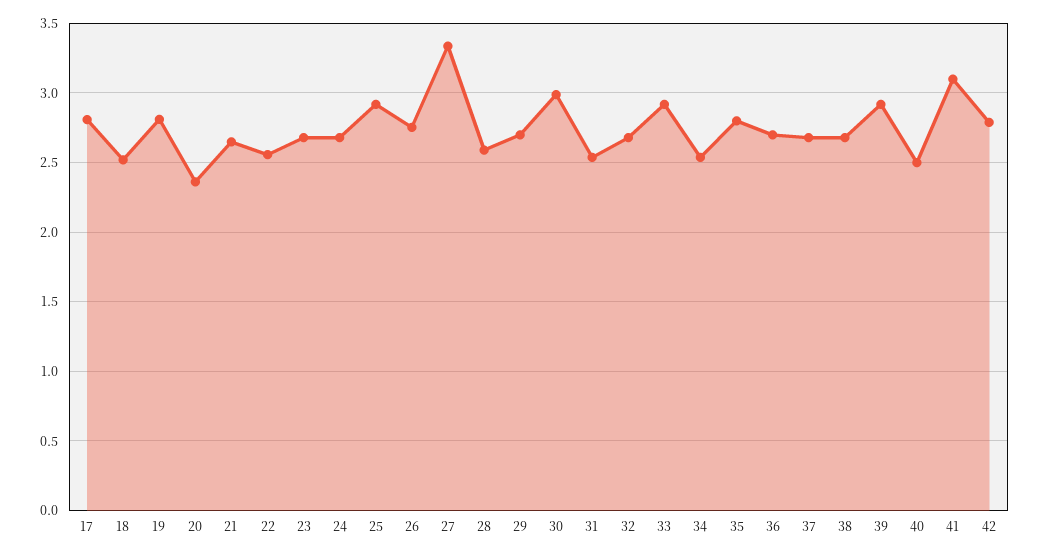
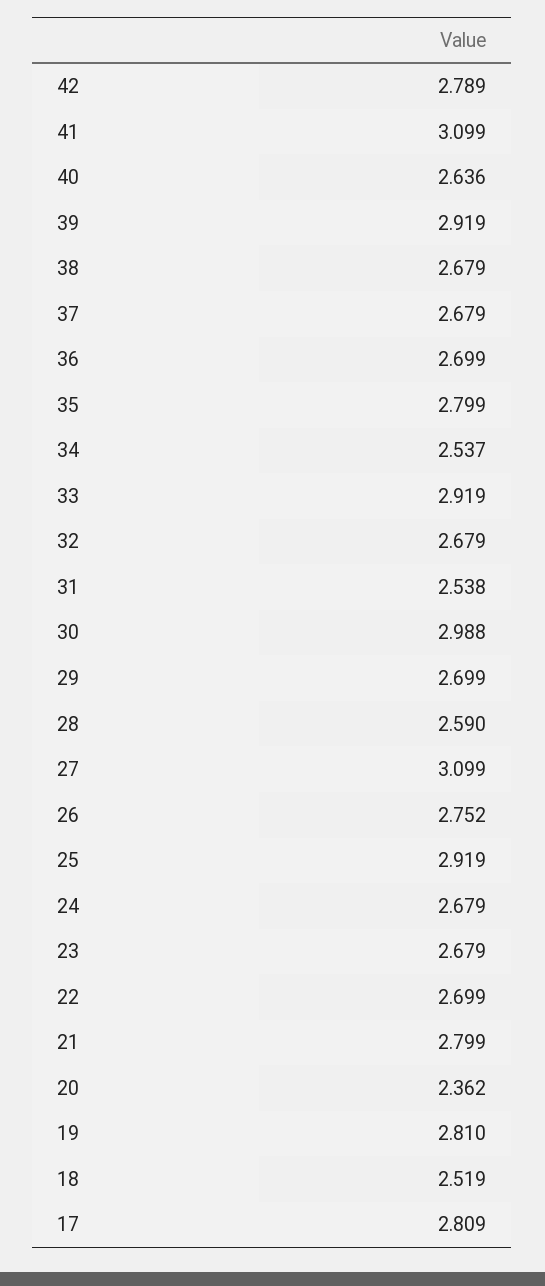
  {
    "17": 2.809,
    "18": 2.519,
    "19": 2.81,
    "20": 2.362,
-   "21": 2.65,
+   "21": 2.799,
-   "22": 2.55,
+   "22": 2.699,
    "23": 2.679,
    "24": 2.679,
    "25": 2.919,
    "26": 2.752,
-   "27": 3.35,
+   "27": 3.099,
    "28": 2.59,
    "29": 2.699,
    "30": 2.988,
    "31": 2.538,
    "32": 2.679,
    "33": 2.919,
    "34": 2.537,
    "35": 2.799,
    "36": 2.699,
    "37": 2.679,
    "38": 2.679,
    "39": 2.919,
-   "40": 2.5,
+   "40": 2.636,
    "41": 3.099,
    "42": 2.789
  }

